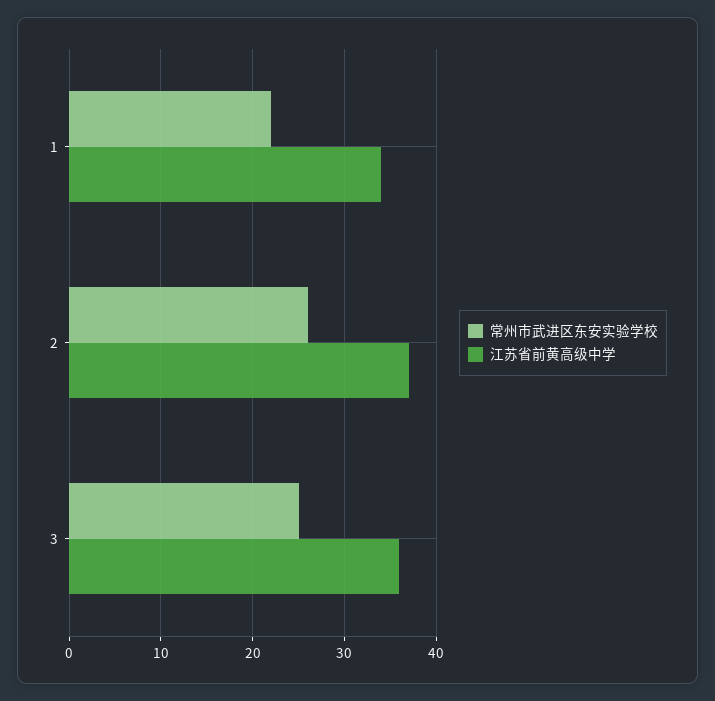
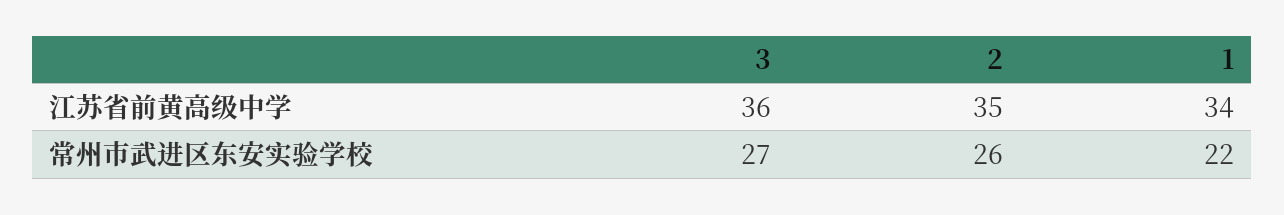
  {
    "常州市武进区东安实验学校": {
      "1": 22,
      "2": 26,
-     "3": 25
+     "3": 27
    },
    "江苏省前黄高级中学": {
      "1": 34,
-     "2": 37,
+     "2": 35,
      "3": 36
    }
  }

